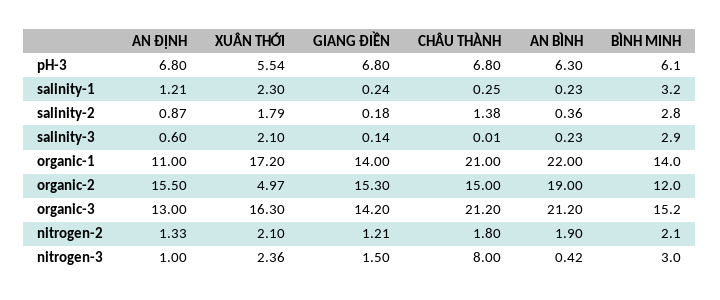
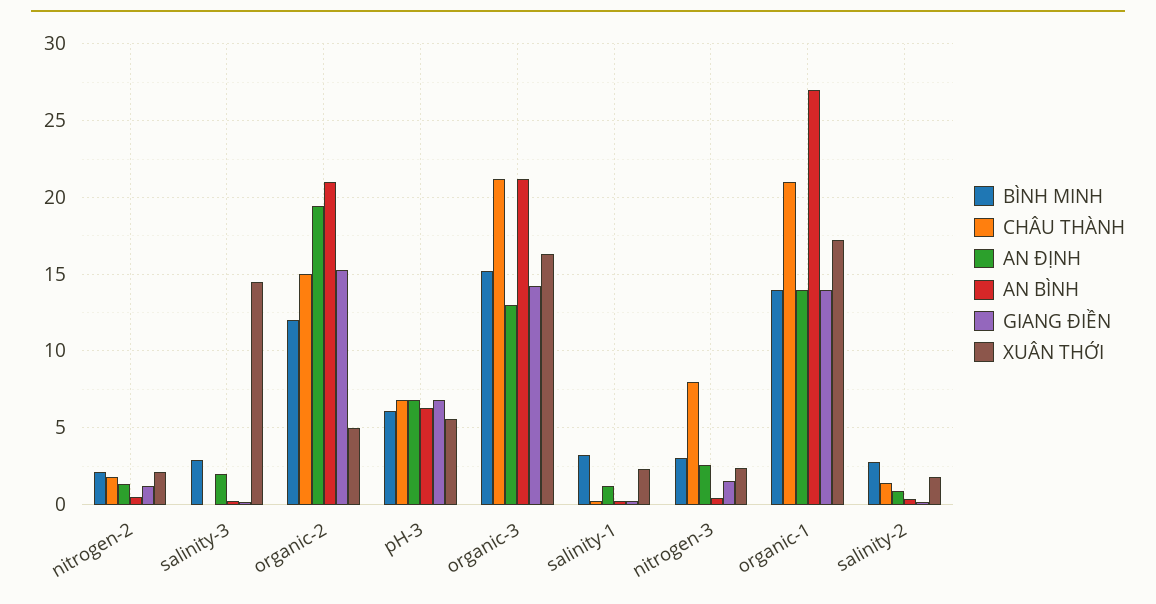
  {
    "AN ĐỊNH": {
      "pH-3": 6.8,
      "salinity-1": 1.21,
      "salinity-2": 0.87,
-     "salinity-3": 0.6,
+     "salinity-3": 2,
-     "organic-1": 11,
+     "organic-1": 14,
-     "organic-2": 15.5,
+     "organic-2": 19.5,
      "organic-3": 13,
      "nitrogen-2": 1.33,
-     "nitrogen-3": 1
+     "nitrogen-3": 2.5
    },
    "XUÂN THỚI": {
      "pH-3": 5.54,
      "salinity-1": 2.3,
      "salinity-2": 1.79,
-     "salinity-3": 2.1,
+     "salinity-3": 14.5,
      "organic-1": 17.2,
      "organic-2": 4.97,
      "organic-3": 16.3,
      "nitrogen-2": 2.1,
      "nitrogen-3": 2.36
    },
    "GIANG ĐIỀN": {
      "pH-3": 6.8,
      "salinity-1": 0.24,
      "salinity-2": 0.18,
      "salinity-3": 0.14,
      "organic-1": 14,
      "organic-2": 15.3,
      "organic-3": 14.2,
      "nitrogen-2": 1.21,
      "nitrogen-3": 1.5
    },
    "CHÂU THÀNH": {
      "pH-3": 6.8,
      "salinity-1": 0.25,
      "salinity-2": 1.38,
      "salinity-3": 0.01,
      "organic-1": 21,
      "organic-2": 15,
      "organic-3": 21.2,
      "nitrogen-2": 1.8,
      "nitrogen-3": 8
    },
    "AN BÌNH": {
      "pH-3": 6.3,
      "salinity-1": 0.23,
      "salinity-2": 0.36,
      "salinity-3": 0.23,
-     "organic-1": 22,
+     "organic-1": 27,
-     "organic-2": 19,
+     "organic-2": 21,
      "organic-3": 21.2,
-     "nitrogen-2": 1.9,
+     "nitrogen-2": 0.5,
      "nitrogen-3": 0.42
    },
    "BÌNH MINH": {
      "pH-3": 6.1,
      "salinity-1": 3.2,
      "salinity-2": 2.8,
      "salinity-3": 2.9,
      "organic-1": 14,
      "organic-2": 12,
      "organic-3": 15.2,
      "nitrogen-2": 2.1,
      "nitrogen-3": 3
    }
  }

